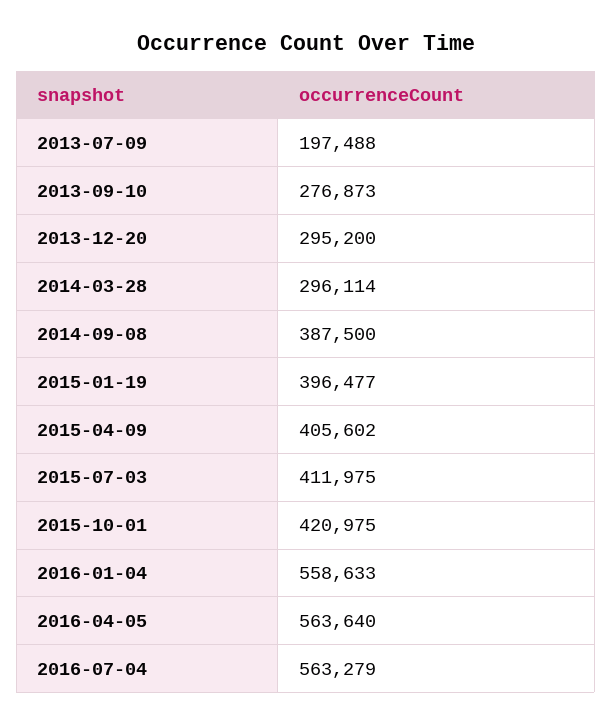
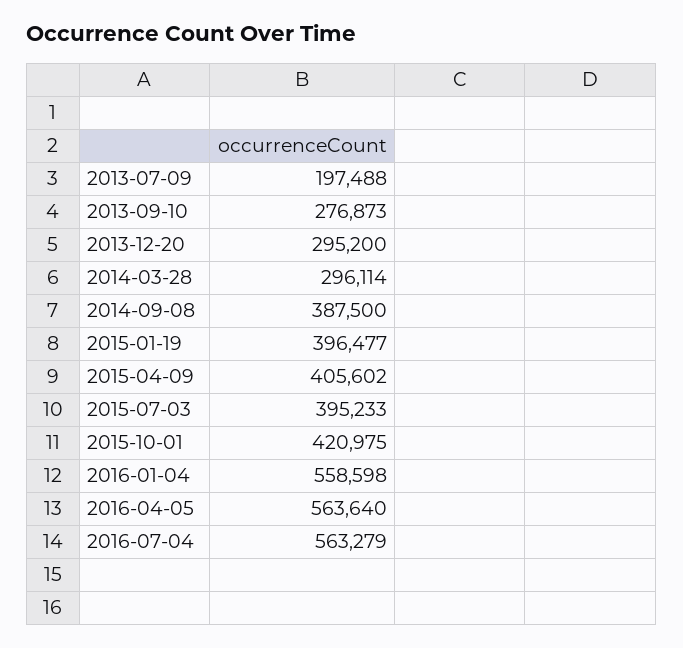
  {
    "2013-07-09": 197488,
    "2013-09-10": 276873,
    "2013-12-20": 295200,
    "2014-03-28": 296114,
    "2014-09-08": 387500,
    "2015-01-19": 396477,
    "2015-04-09": 405602,
-   "2015-07-03": 411975,
+   "2015-07-03": 395233,
    "2015-10-01": 420975,
-   "2016-01-04": 558633,
+   "2016-01-04": 558598,
    "2016-04-05": 563640,
    "2016-07-04": 563279
  }

